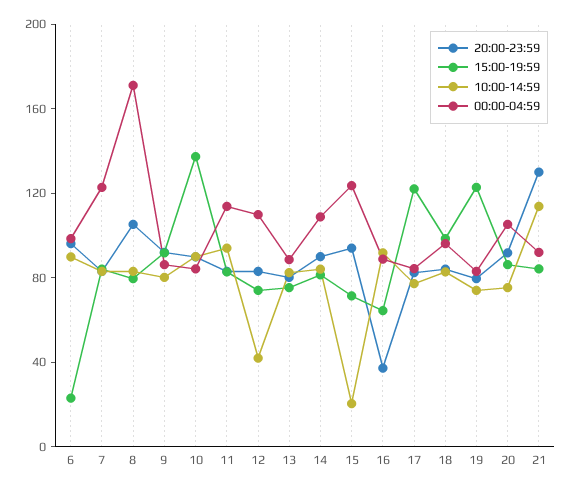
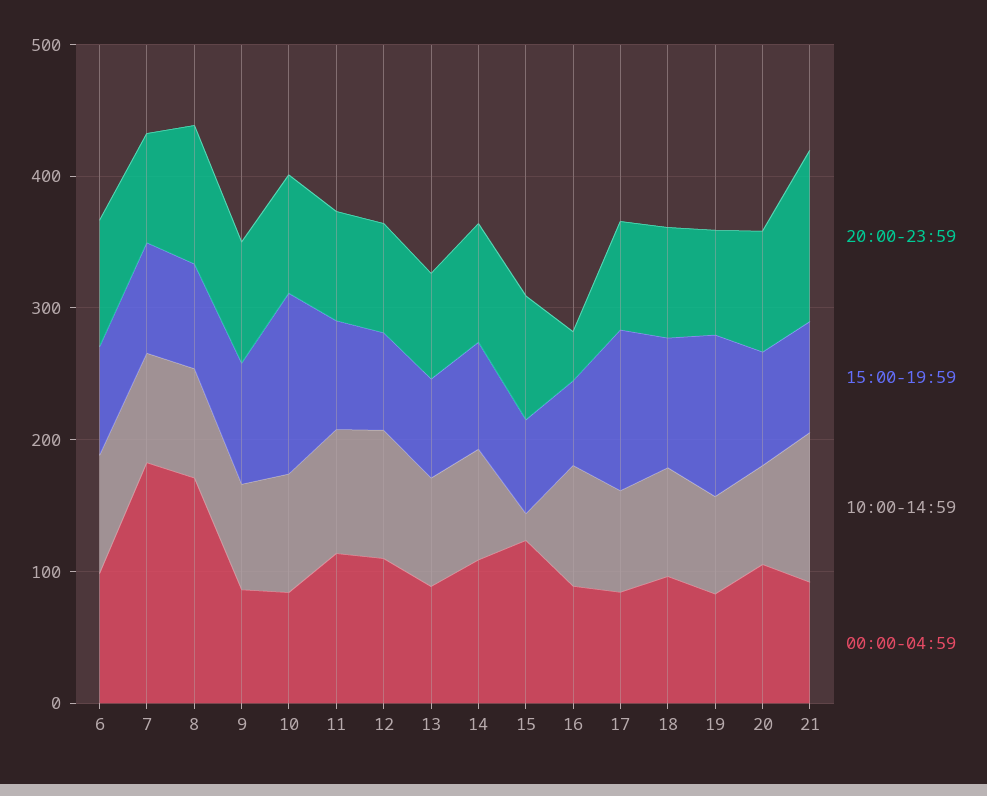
  {
    "20:00-23:59": {
      "6": 100,
      "7": 80,
      "8": 110,
      "9": 90,
      "10": 90,
      "11": 80,
      "12": 80,
      "13": 80,
      "14": 90,
      "15": 90,
      "16": 40,
      "17": 80,
      "18": 80,
      "19": 80,
      "20": 90,
      "21": 130
    },
    "15:00-19:59": {
-     "6": 20,
+     "6": 80,
      "7": 80,
      "8": 80,
      "9": 90,
      "10": 140,
      "11": 80,
      "12": 70,
      "13": 80,
      "14": 80,
      "15": 70,
      "16": 60,
      "17": 120,
      "18": 100,
      "19": 120,
      "20": 90,
      "21": 80
    },
    "10:00-14:59": {
      "6": 90,
      "7": 80,
      "8": 80,
      "9": 80,
      "10": 90,
      "11": 90,
-     "12": 40,
+     "12": 100,
      "13": 80,
      "14": 80,
      "15": 20,
      "16": 90,
      "17": 80,
      "18": 80,
      "19": 70,
      "20": 80,
      "21": 110
    },
    "00:00-04:59": {
      "6": 100,
-     "7": 120,
+     "7": 180,
      "8": 170,
      "9": 90,
      "10": 80,
      "11": 110,
      "12": 110,
      "13": 90,
      "14": 110,
      "15": 120,
      "16": 90,
      "17": 80,
      "18": 100,
      "19": 80,
      "20": 110,
      "21": 90
    }
  }

